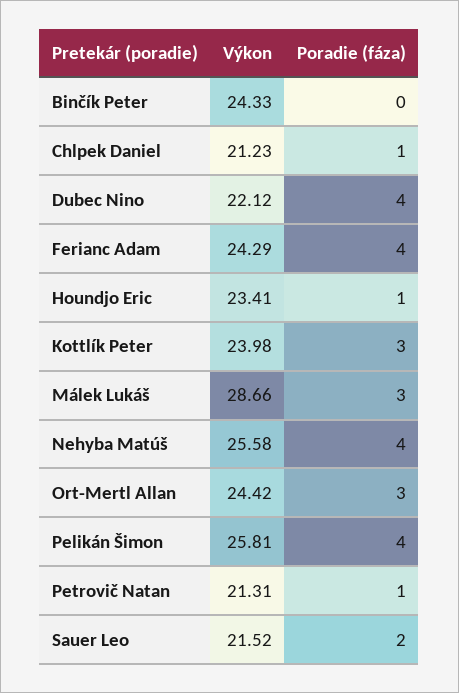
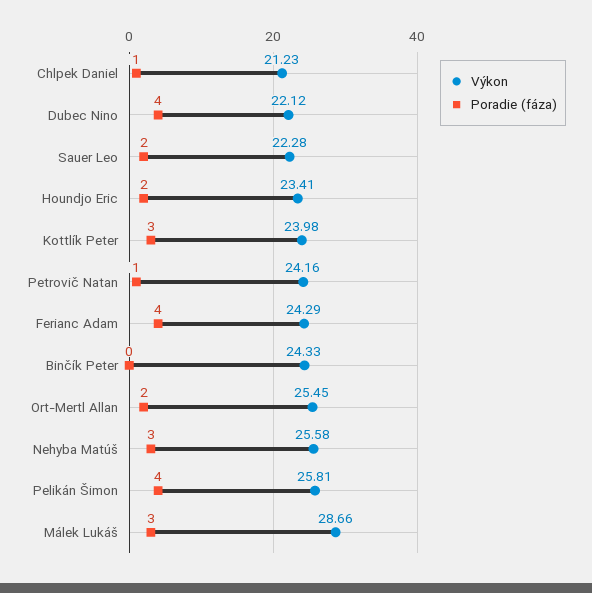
  {
    "Výkon": {
      "Binčík Peter": 24.33,
      "Chlpek Daniel": 21.23,
      "Dubec Nino": 22.12,
      "Ferianc Adam": 24.29,
      "Houndjo Eric": 23.41,
      "Kottlík Peter": 23.98,
      "Málek Lukáš": 28.66,
      "Nehyba Matúš": 25.58,
-     "Ort-Mertl Allan": 24.42,
+     "Ort-Mertl Allan": 25.45,
      "Pelikán Šimon": 25.81,
-     "Petrovič Natan": 21.31,
+     "Petrovič Natan": 24.16,
-     "Sauer Leo": 21.52
+     "Sauer Leo": 22.28
    },
    "Poradie (fáza)": {
      "Binčík Peter": 0,
      "Chlpek Daniel": 1,
      "Dubec Nino": 4,
      "Ferianc Adam": 4,
-     "Houndjo Eric": 1,
+     "Houndjo Eric": 2,
      "Kottlík Peter": 3,
      "Málek Lukáš": 3,
-     "Nehyba Matúš": 4,
+     "Nehyba Matúš": 3,
-     "Ort-Mertl Allan": 3,
+     "Ort-Mertl Allan": 2,
      "Pelikán Šimon": 4,
      "Petrovič Natan": 1,
      "Sauer Leo": 2
    }
  }

